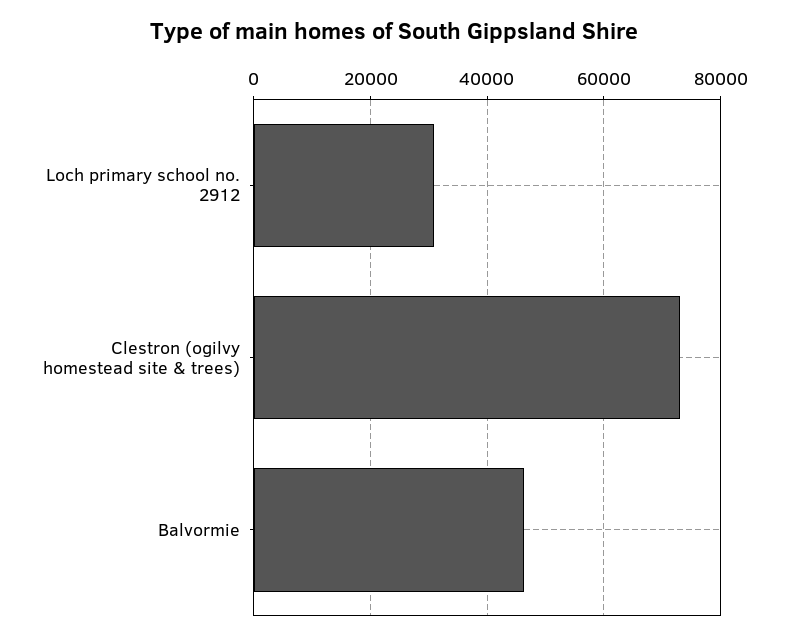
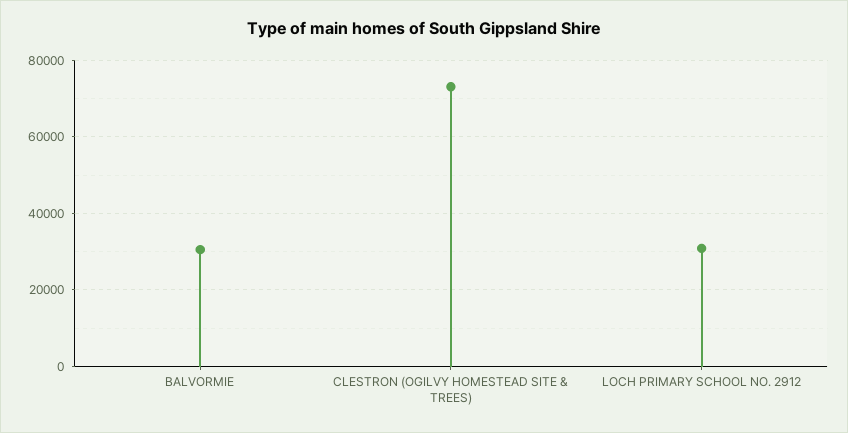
  {
    "Loch primary school no. 2912": 30000,
    "Clestron (ogilvy homestead site & trees)": 74000,
-   "Balvormie": 46000
+   "Balvormie": 30000
  }

